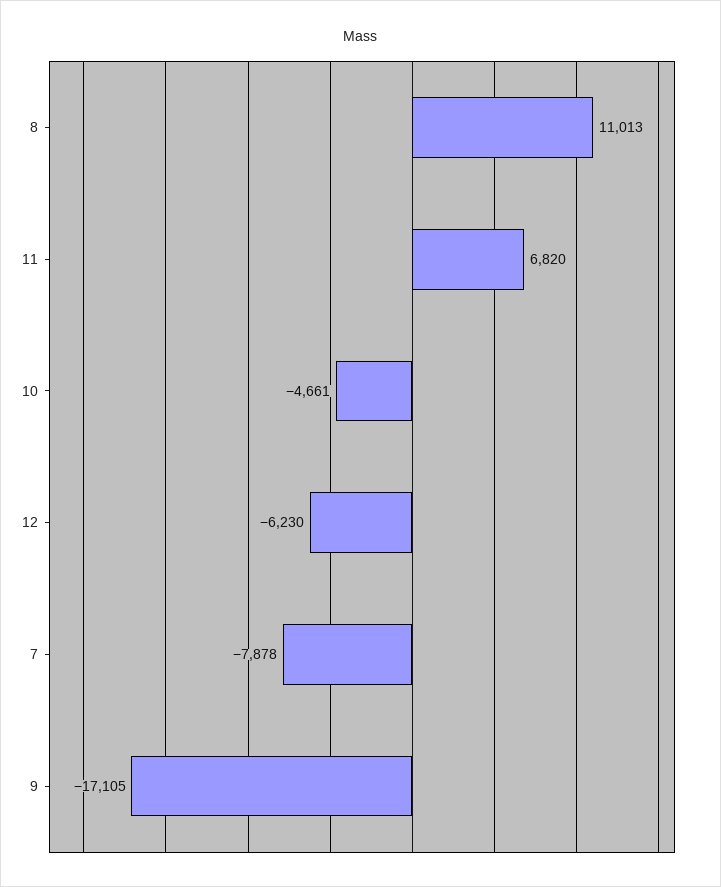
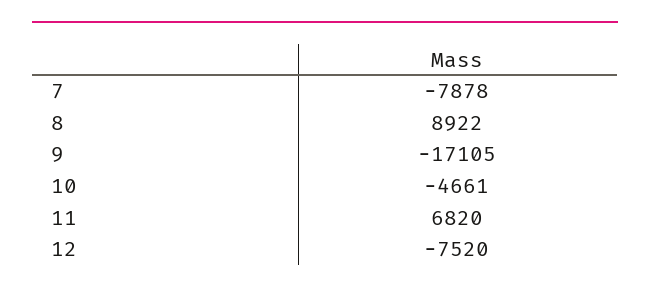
  {
-   "8": 11013,
+   "8": 8922,
    "11": 6820,
    "10": -4661,
-   "12": -6230,
+   "12": -7520,
    "7": -7878,
    "9": -17105
  }

